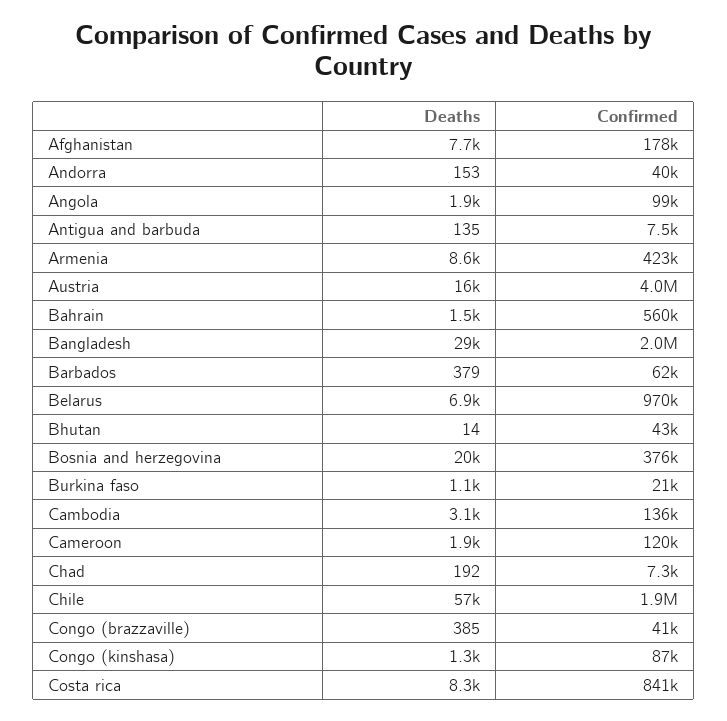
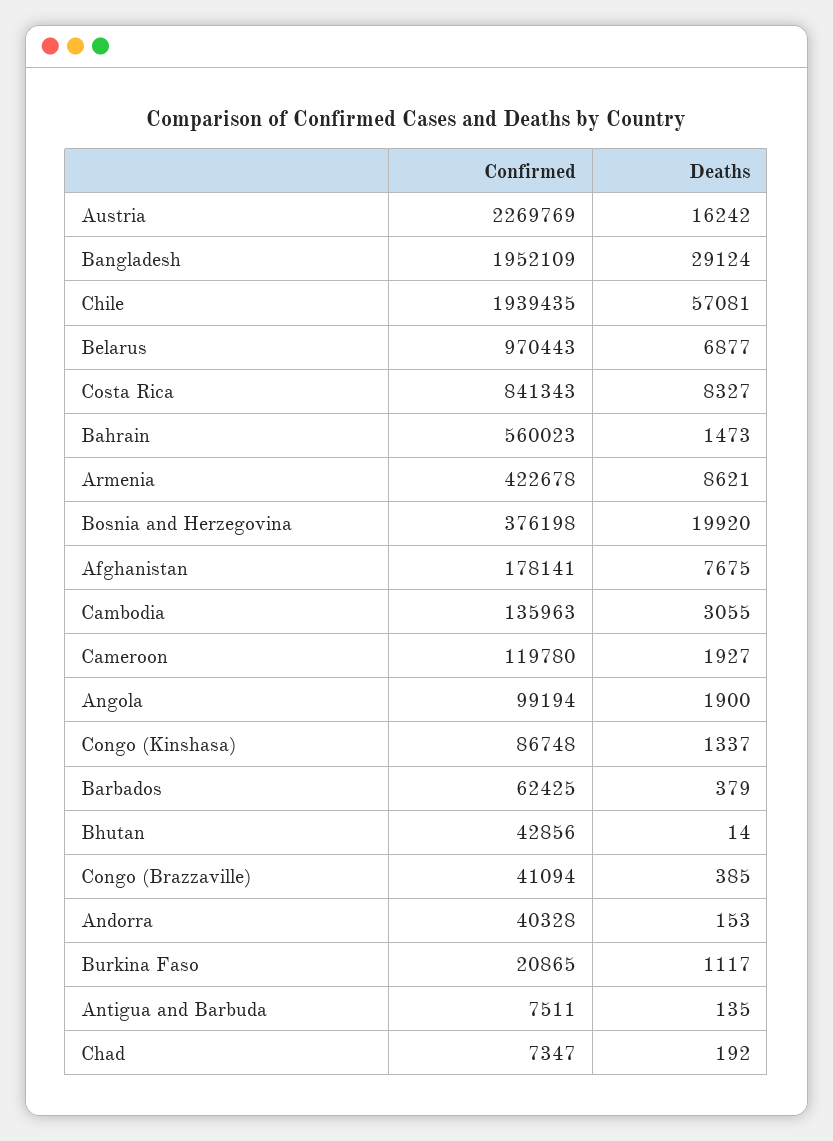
  {
    "Deaths": {
      "Afghanistan": 7675,
      "Andorra": 153,
      "Angola": 1900,
      "Antigua and barbuda": 135,
      "Armenia": 8621,
      "Austria": 16242,
      "Bahrain": 1473,
      "Bangladesh": 29124,
      "Barbados": 379,
      "Belarus": 6877,
      "Bhutan": 14,
      "Bosnia and herzegovina": 19920,
      "Burkina faso": 1117,
      "Cambodia": 3055,
      "Cameroon": 1927,
      "Chad": 192,
      "Chile": 57081,
      "Congo (brazzaville)": 385,
      "Congo (kinshasa)": 1337,
      "Costa rica": 8327
    },
    "Confirmed": {
      "Afghanistan": 178141,
      "Andorra": 40328,
      "Angola": 99194,
      "Antigua and barbuda": 7511,
      "Armenia": 422678,
-     "Austria": 4000000,
+     "Austria": 2269769,
      "Bahrain": 560023,
      "Bangladesh": 1952109,
      "Barbados": 62425,
      "Belarus": 970443,
      "Bhutan": 42856,
      "Bosnia and herzegovina": 376198,
      "Burkina faso": 20865,
      "Cambodia": 135963,
      "Cameroon": 119780,
      "Chad": 7347,
      "Chile": 1939435,
      "Congo (brazzaville)": 41094,
      "Congo (kinshasa)": 86748,
      "Costa rica": 841343
    }
  }

